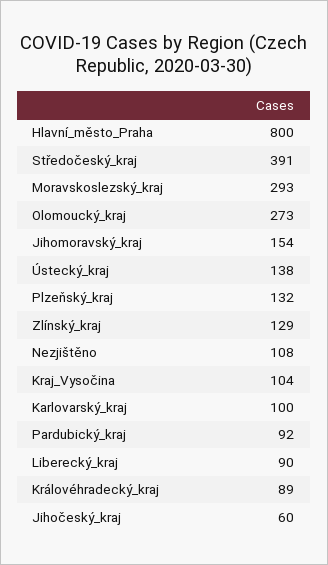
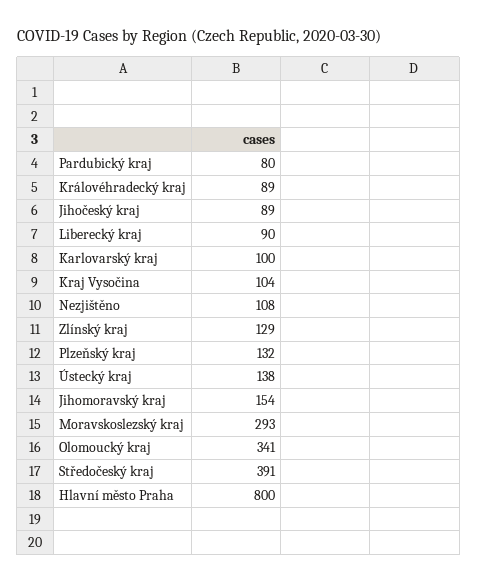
  {
    "Hlavní_město_Praha": 800,
    "Středočeský_kraj": 391,
    "Moravskoslezský_kraj": 293,
-   "Olomoucký_kraj": 273,
+   "Olomoucký_kraj": 341,
    "Jihomoravský_kraj": 154,
    "Ústecký_kraj": 138,
    "Plzeňský_kraj": 132,
    "Zlínský_kraj": 129,
    "Nezjištěno": 108,
    "Kraj_Vysočina": 104,
    "Karlovarský_kraj": 100,
-   "Pardubický_kraj": 92,
+   "Pardubický_kraj": 80,
    "Liberecký_kraj": 90,
    "Královéhradecký_kraj": 89,
-   "Jihočeský_kraj": 60
+   "Jihočeský_kraj": 89
  }

